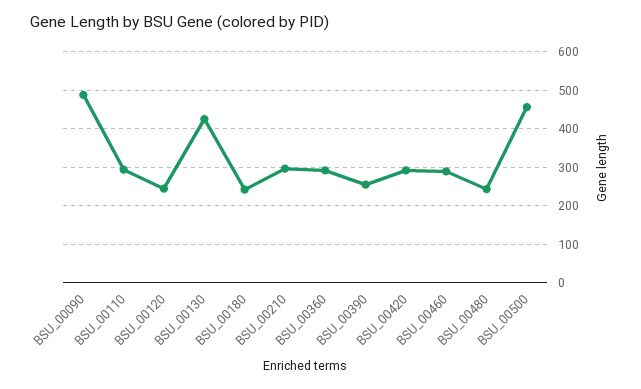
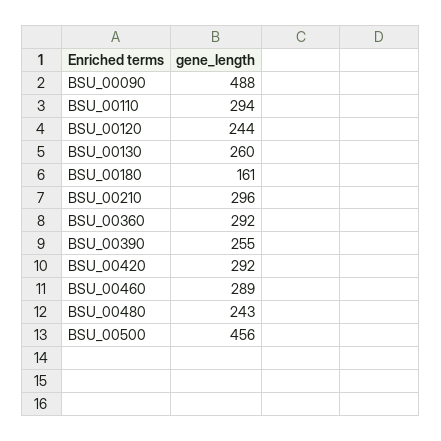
  {
    "BSU_00090": 488,
    "BSU_00110": 294,
    "BSU_00120": 244,
-   "BSU_00130": 420,
+   "BSU_00130": 260,
-   "BSU_00180": 240,
+   "BSU_00180": 161,
    "BSU_00210": 296,
    "BSU_00360": 292,
    "BSU_00390": 255,
    "BSU_00420": 292,
    "BSU_00460": 289,
    "BSU_00480": 243,
    "BSU_00500": 456
  }

